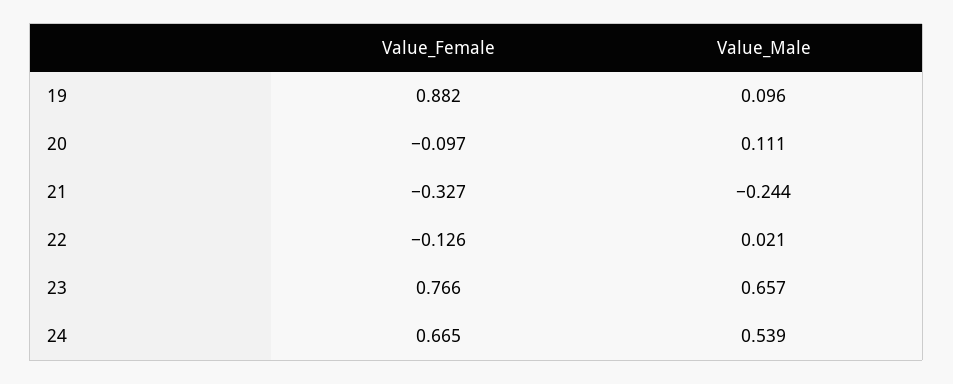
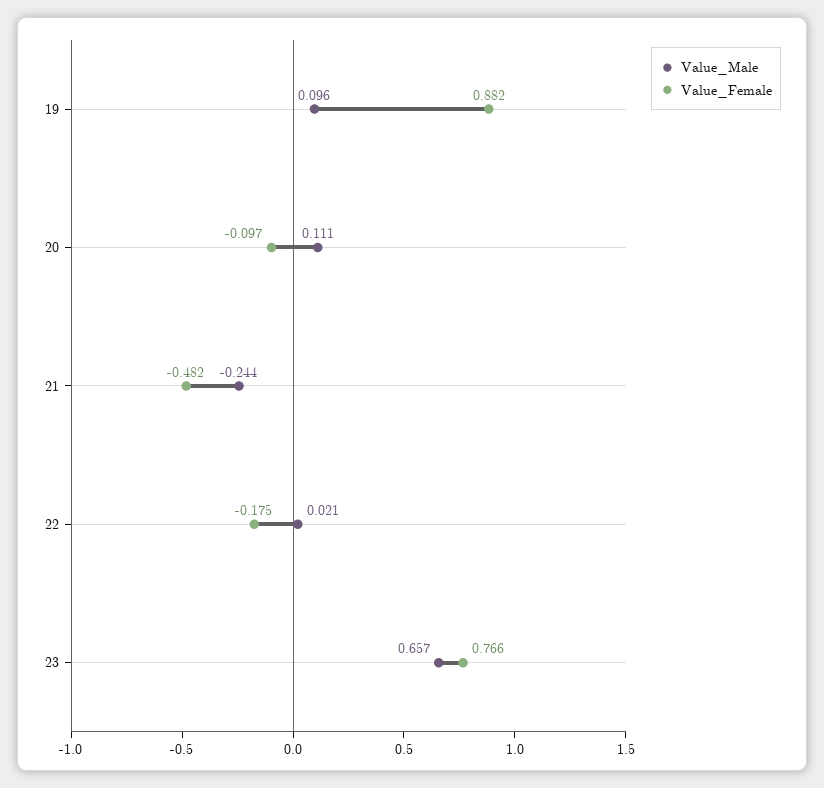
  {
    "Value_Female": {
      "19": 0.882,
      "20": -0.097,
-     "21": -0.327,
+     "21": -0.482,
-     "22": -0.126,
+     "22": -0.175,
-     "23": 0.766,
+     "23": 0.766
-     "24": 0.665
    },
    "Value_Male": {
      "19": 0.096,
      "20": 0.111,
      "21": -0.244,
      "22": 0.021,
-     "23": 0.657,
+     "23": 0.657
-     "24": 0.539
    }
  }

